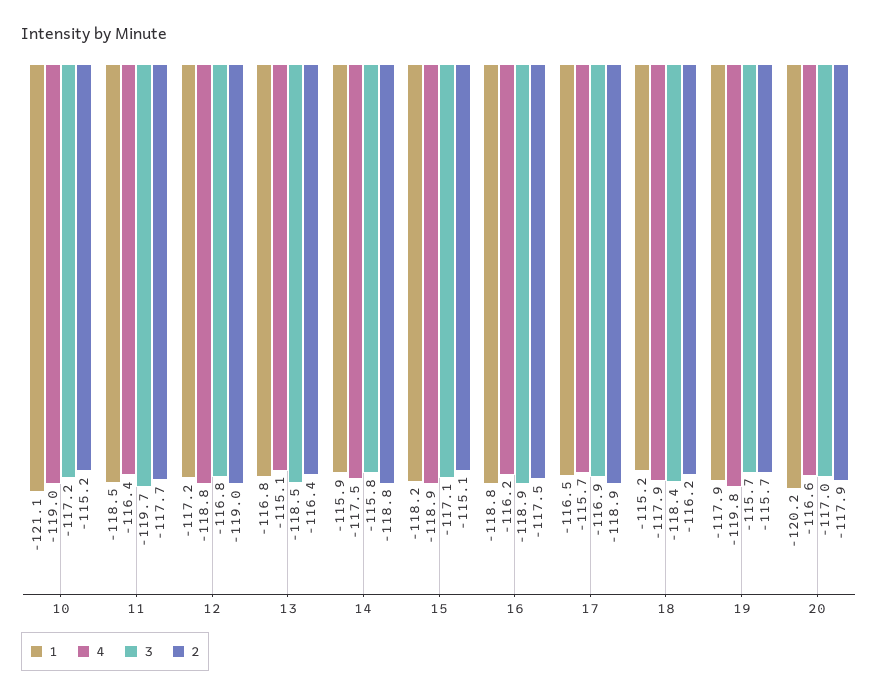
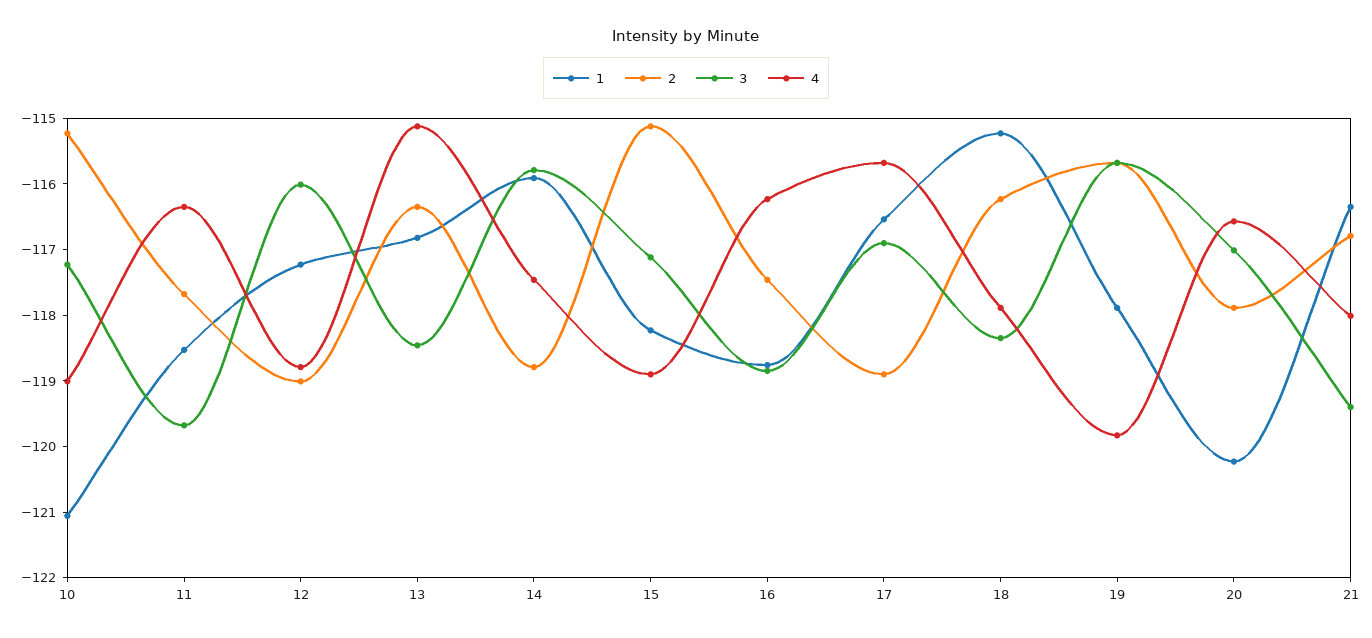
  {
    "1": {
      "10": -121.1,
      "11": -118.5,
      "12": -117.2,
      "13": -116.8,
      "14": -115.9,
      "15": -118.2,
      "16": -118.8,
      "17": -116.5,
      "18": -115.2,
      "19": -117.9,
-     "20": -120.2
+     "20": -120.2,
+     "21": -116.4
    },
    "4": {
      "10": -119,
      "11": -116.4,
      "12": -118.8,
      "13": -115.1,
      "14": -117.5,
      "15": -118.9,
      "16": -116.2,
      "17": -115.7,
      "18": -117.9,
      "19": -119.8,
-     "20": -116.6
+     "20": -116.6,
+     "21": -118
    },
    "3": {
      "10": -117.2,
      "11": -119.7,
-     "12": -116.8,
+     "12": -116,
      "13": -118.5,
      "14": -115.8,
      "15": -117.1,
      "16": -118.9,
      "17": -116.9,
      "18": -118.4,
      "19": -115.7,
-     "20": -117
+     "20": -117,
+     "21": -119.4
    },
    "2": {
      "10": -115.2,
      "11": -117.7,
      "12": -119,
      "13": -116.4,
      "14": -118.8,
      "15": -115.1,
      "16": -117.5,
      "17": -118.9,
      "18": -116.2,
      "19": -115.7,
-     "20": -117.9
+     "20": -117.9,
+     "21": -116.8
    }
  }

